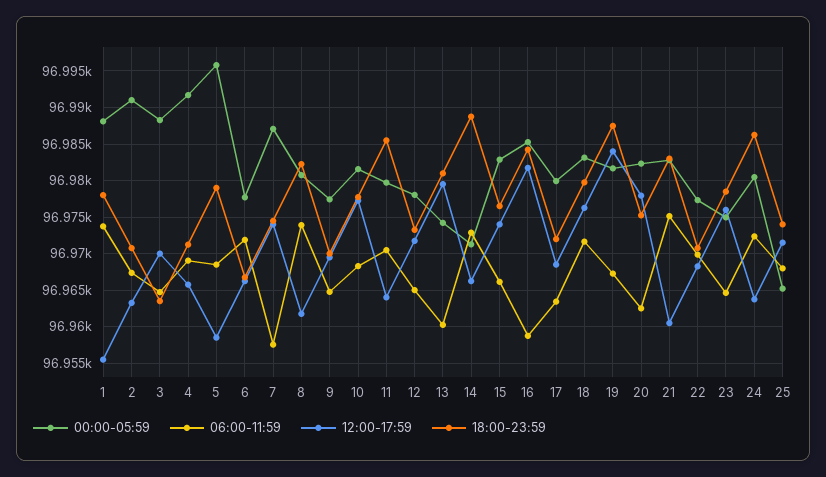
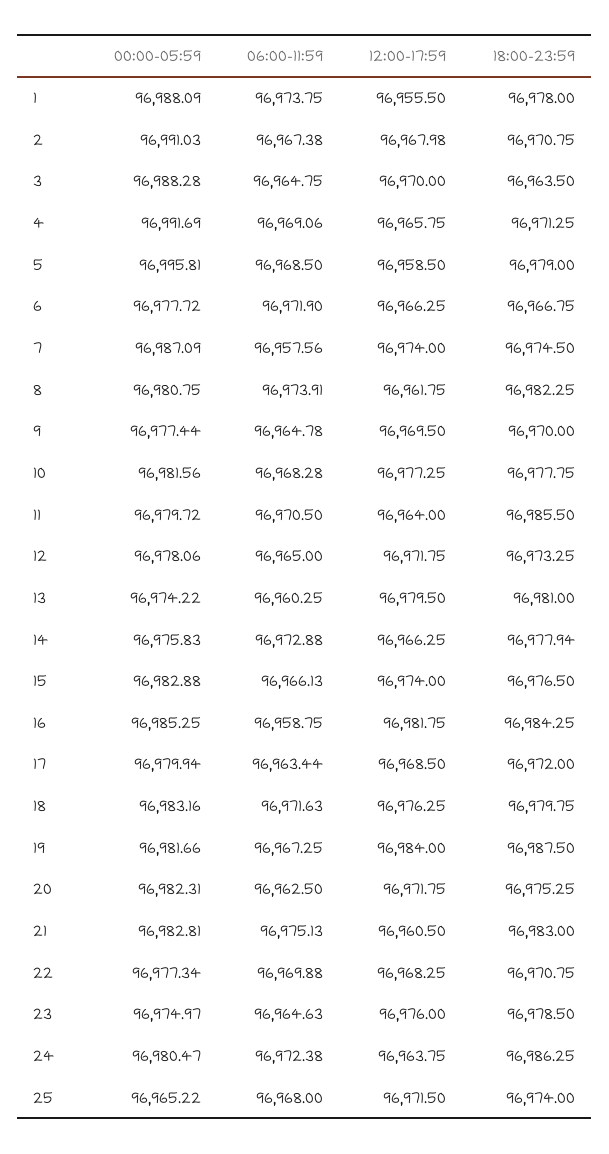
  {
    "00:00-05:59": {
      "1": 96988.09,
      "2": 96991.03,
      "3": 96988.28,
      "4": 96991.69,
      "5": 96995.81,
      "6": 96977.72,
      "7": 96987.09,
      "8": 96980.75,
      "9": 96977.44,
      "10": 96981.56,
      "11": 96979.72,
      "12": 96978.06,
      "13": 96974.22,
-     "14": 96971,
+     "14": 96975.83,
      "15": 96982.88,
      "16": 96985.25,
      "17": 96979.94,
      "18": 96983.16,
      "19": 96981.66,
      "20": 96982.31,
      "21": 96982.81,
      "22": 96977.34,
      "23": 96974.97,
      "24": 96980.47,
      "25": 96965.22
    },
    "06:00-11:59": {
      "1": 96973.75,
      "2": 96967.38,
      "3": 96964.75,
      "4": 96969.06,
      "5": 96968.5,
      "6": 96971.9,
      "7": 96957.56,
      "8": 96973.91,
      "9": 96964.78,
      "10": 96968.28,
      "11": 96970.5,
      "12": 96965,
      "13": 96960.25,
      "14": 96972.88,
      "15": 96966.13,
      "16": 96958.75,
      "17": 96963.44,
      "18": 96971.63,
      "19": 96967.25,
      "20": 96962.5,
      "21": 96975.13,
      "22": 96969.88,
      "23": 96964.63,
      "24": 96972.38,
      "25": 96968
    },
    "12:00-17:59": {
      "1": 96955.5,
-     "2": 96963,
+     "2": 96967.98,
      "3": 96970,
      "4": 96965.75,
      "5": 96958.5,
      "6": 96966.25,
      "7": 96974,
      "8": 96961.75,
      "9": 96969.5,
      "10": 96977.25,
      "11": 96964,
      "12": 96971.75,
      "13": 96979.5,
      "14": 96966.25,
      "15": 96974,
      "16": 96981.75,
      "17": 96968.5,
      "18": 96976.25,
      "19": 96984,
-     "20": 96978,
+     "20": 96971.75,
      "21": 96960.5,
      "22": 96968.25,
      "23": 96976,
      "24": 96963.75,
      "25": 96971.5
    },
    "18:00-23:59": {
      "1": 96978,
      "2": 96970.75,
      "3": 96963.5,
      "4": 96971.25,
      "5": 96979,
      "6": 96966.75,
      "7": 96974.5,
      "8": 96982.25,
      "9": 96970,
      "10": 96977.75,
      "11": 96985.5,
      "12": 96973.25,
      "13": 96981,
-     "14": 96989,
+     "14": 96977.94,
      "15": 96976.5,
      "16": 96984.25,
      "17": 96972,
      "18": 96979.75,
      "19": 96987.5,
      "20": 96975.25,
      "21": 96983,
      "22": 96970.75,
      "23": 96978.5,
      "24": 96986.25,
      "25": 96974
    }
  }

